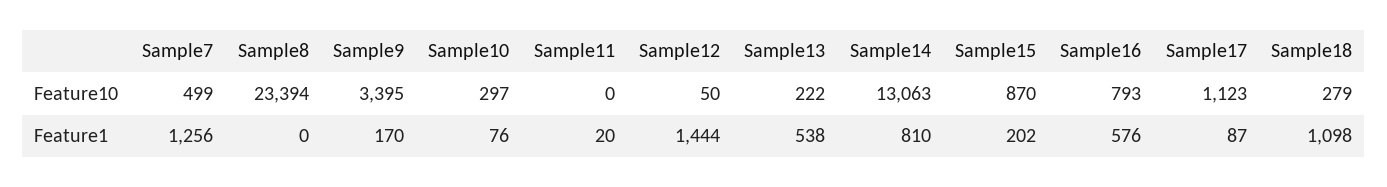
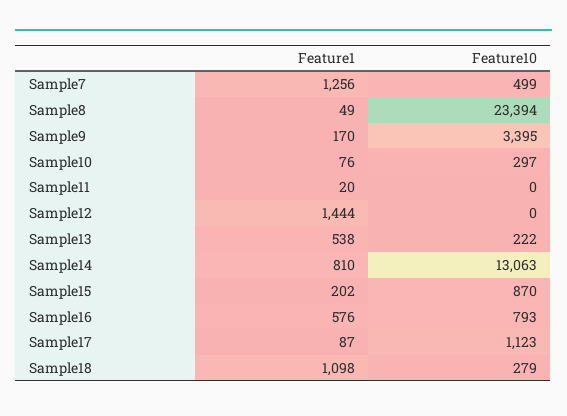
  {
    "Sample7": {
      "Feature10": 499,
      "Feature1": 1256
    },
    "Sample8": {
      "Feature10": 23394,
-     "Feature1": 0
+     "Feature1": 49
    },
    "Sample9": {
      "Feature10": 3395,
      "Feature1": 170
    },
    "Sample10": {
      "Feature10": 297,
      "Feature1": 76
    },
    "Sample11": {
      "Feature10": 0,
      "Feature1": 20
    },
    "Sample12": {
-     "Feature10": 50,
+     "Feature10": 0,
      "Feature1": 1444
    },
    "Sample13": {
      "Feature10": 222,
      "Feature1": 538
    },
    "Sample14": {
      "Feature10": 13063,
      "Feature1": 810
    },
    "Sample15": {
      "Feature10": 870,
      "Feature1": 202
    },
    "Sample16": {
      "Feature10": 793,
      "Feature1": 576
    },
    "Sample17": {
      "Feature10": 1123,
      "Feature1": 87
    },
    "Sample18": {
      "Feature10": 279,
      "Feature1": 1098
    }
  }

